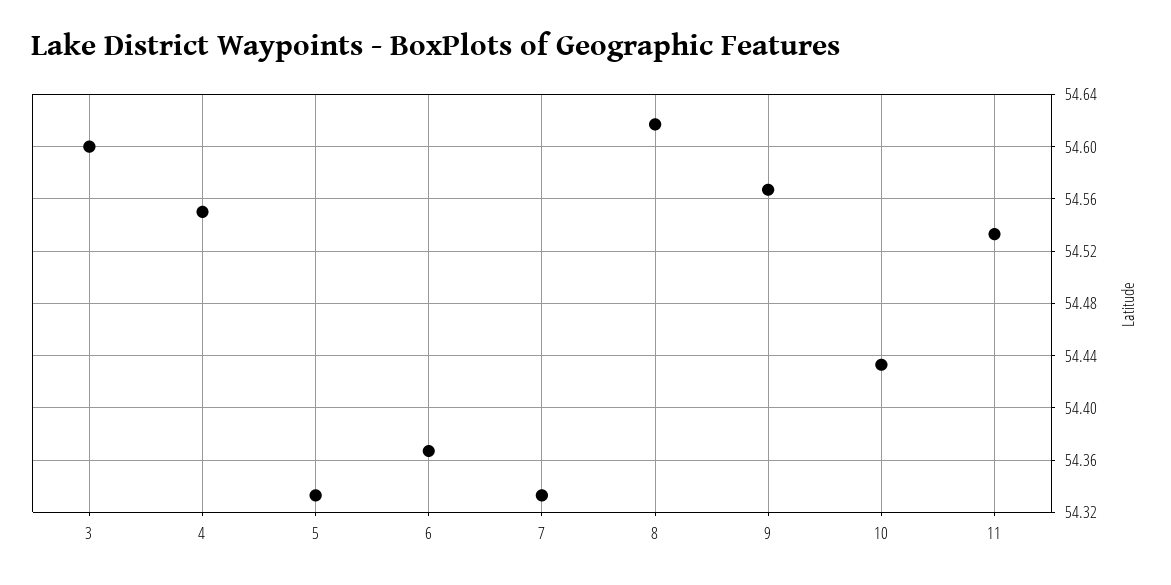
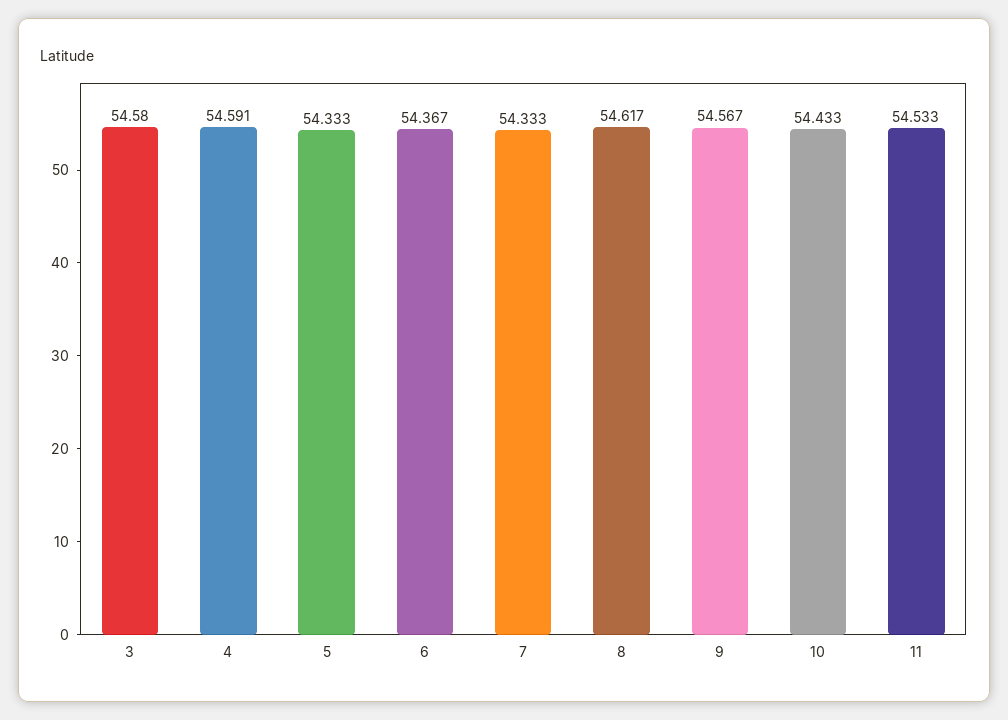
  {
-   "3": 54.6,
+   "3": 54.58,
-   "4": 54.55,
+   "4": 54.591,
    "5": 54.333,
    "6": 54.367,
    "7": 54.333,
    "8": 54.617,
    "9": 54.567,
    "10": 54.433,
    "11": 54.533
  }

